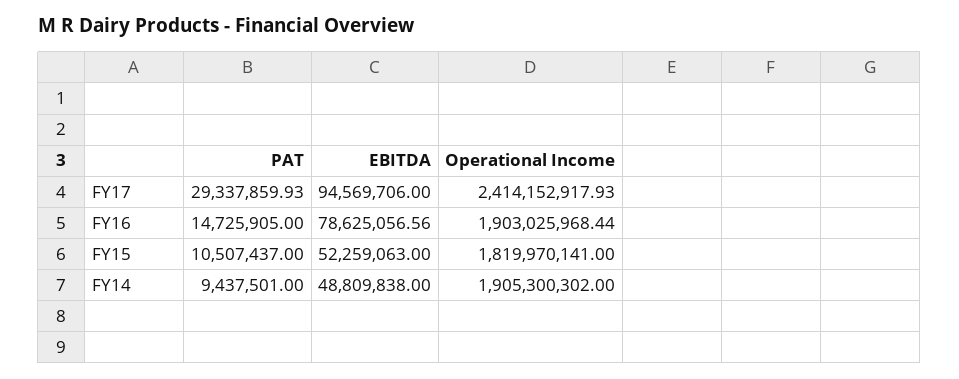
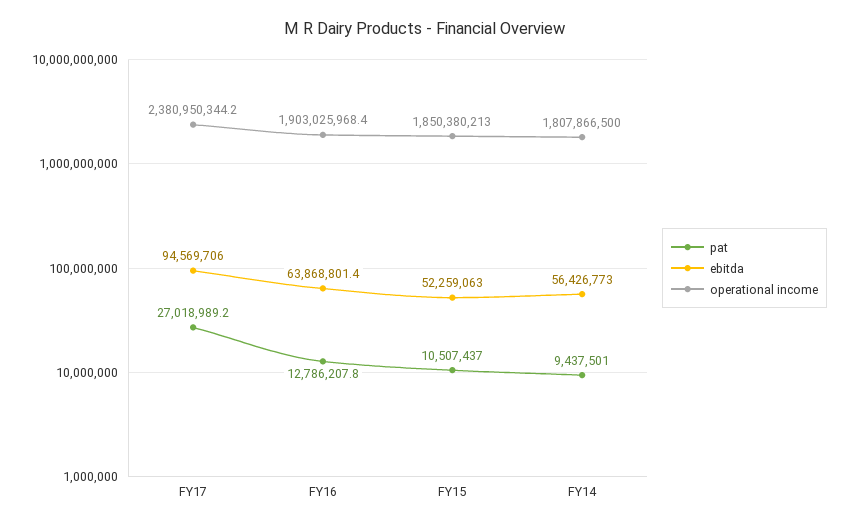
  {
    "PAT": {
-     "FY17": 29337859.93,
+     "FY17": 27018989.2,
-     "FY16": 14725905,
+     "FY16": 12786207.8,
      "FY15": 10507437,
      "FY14": 9437501
    },
    "EBITDA": {
      "FY17": 94569706,
-     "FY16": 78625056.56,
+     "FY16": 63868801.4,
      "FY15": 52259063,
-     "FY14": 48809838
+     "FY14": 56426773
    },
    "Operational Income": {
-     "FY17": 2414152917.93,
+     "FY17": 2380950344.2,
      "FY16": 1903025968.44,
-     "FY15": 1819970141,
+     "FY15": 1850380213,
-     "FY14": 1905300302
+     "FY14": 1807866500
    }
  }

